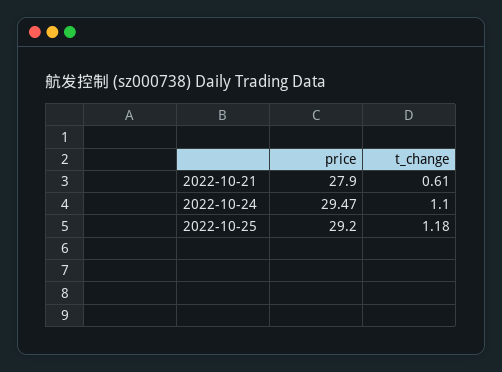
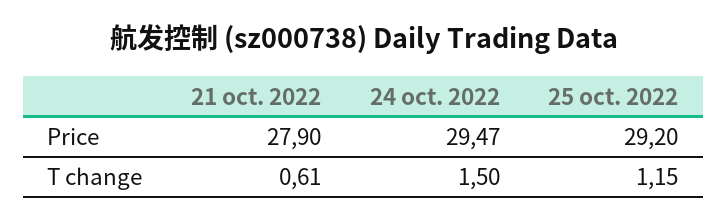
  {
    "price": {
      "2022-10-21": 27.9,
      "2022-10-24": 29.47,
      "2022-10-25": 29.2
    },
    "t_change": {
      "2022-10-21": 0.61,
-     "2022-10-24": 1.1,
+     "2022-10-24": 1.5,
-     "2022-10-25": 1.18
+     "2022-10-25": 1.15
    }
  }

